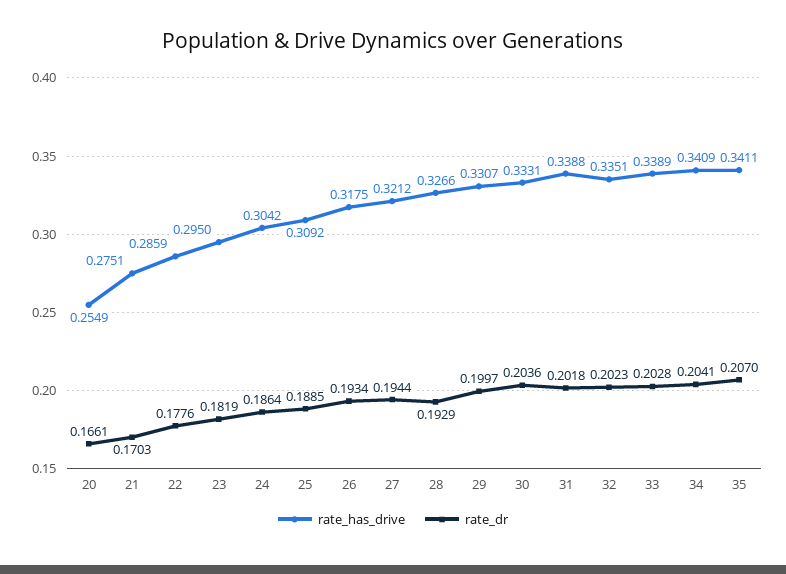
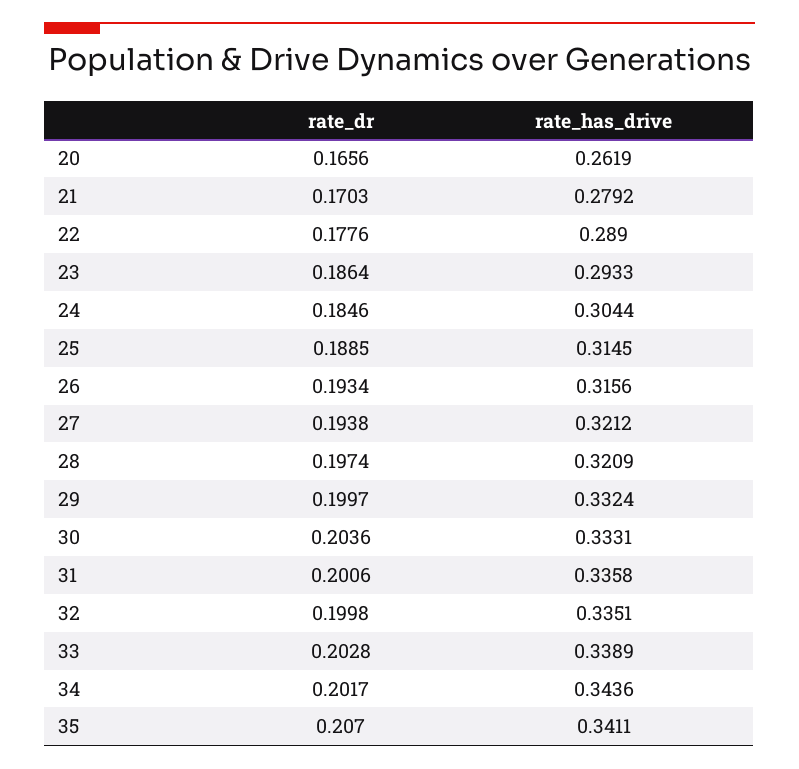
  {
    "rate_has_drive": {
-     "20": 0.2549,
+     "20": 0.2619,
-     "21": 0.2751,
+     "21": 0.2792,
-     "22": 0.2859,
+     "22": 0.289,
-     "23": 0.295,
+     "23": 0.2933,
-     "24": 0.3042,
+     "24": 0.3044,
-     "25": 0.3092,
+     "25": 0.3145,
-     "26": 0.3175,
+     "26": 0.3156,
      "27": 0.3212,
-     "28": 0.3266,
+     "28": 0.3209,
-     "29": 0.3307,
+     "29": 0.3324,
      "30": 0.3331,
-     "31": 0.3388,
+     "31": 0.3358,
      "32": 0.3351,
      "33": 0.3389,
-     "34": 0.3409,
+     "34": 0.3436,
      "35": 0.3411
    },
    "rate_dr": {
-     "20": 0.1661,
+     "20": 0.1656,
      "21": 0.1703,
      "22": 0.1776,
-     "23": 0.1819,
+     "23": 0.1864,
-     "24": 0.1864,
+     "24": 0.1846,
      "25": 0.1885,
      "26": 0.1934,
-     "27": 0.1944,
+     "27": 0.1938,
-     "28": 0.1929,
+     "28": 0.1974,
      "29": 0.1997,
      "30": 0.2036,
-     "31": 0.2018,
+     "31": 0.2006,
-     "32": 0.2023,
+     "32": 0.1998,
      "33": 0.2028,
-     "34": 0.2041,
+     "34": 0.2017,
      "35": 0.207
    }
  }

